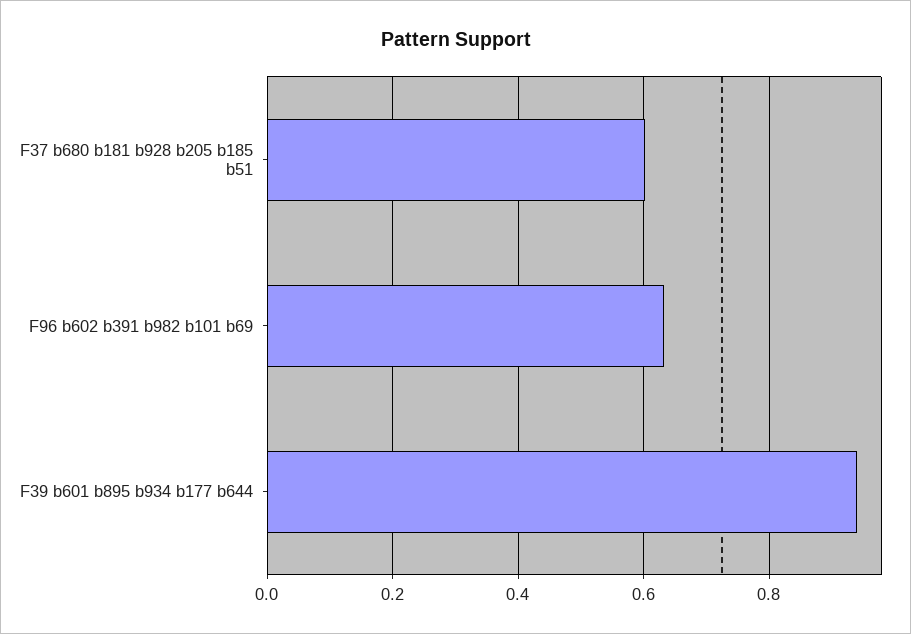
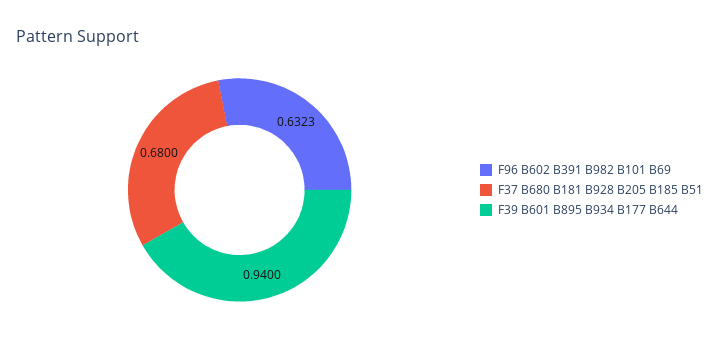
  {
-   "F37 b680 b181 b928 b205 b185 b51": 0.6,
+   "F37 b680 b181 b928 b205 b185 b51": 0.68,
    "F96 b602 b391 b982 b101 b69": 0.6323,
    "F39 b601 b895 b934 b177 b644": 0.94
  }

